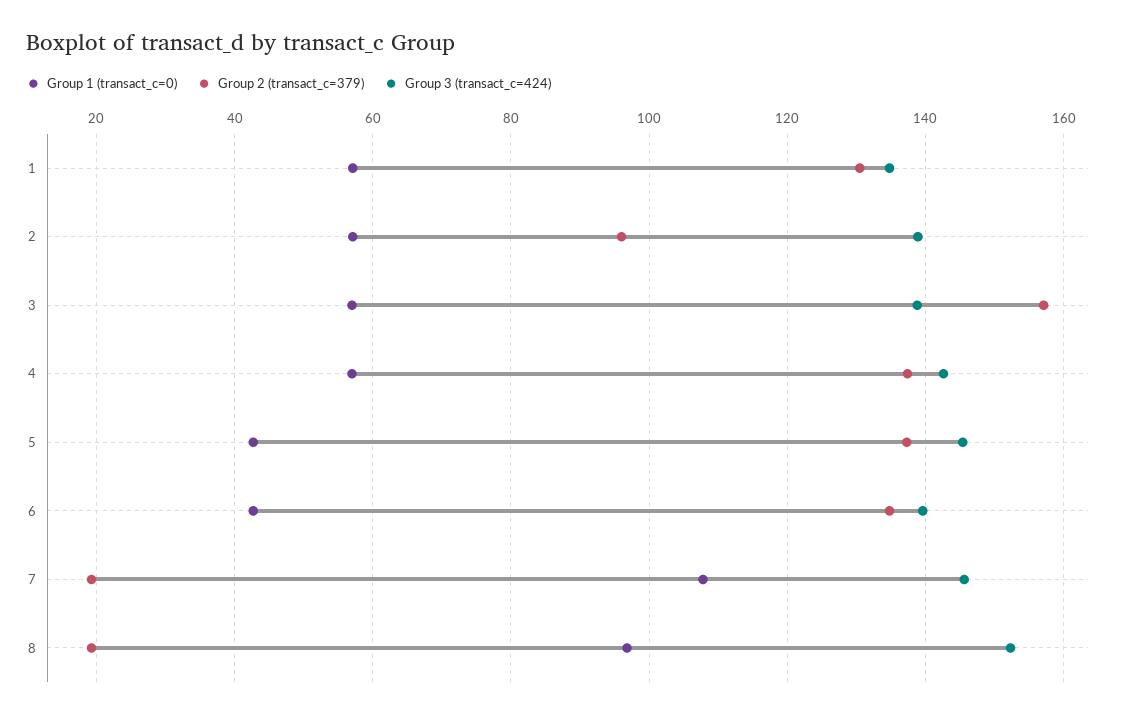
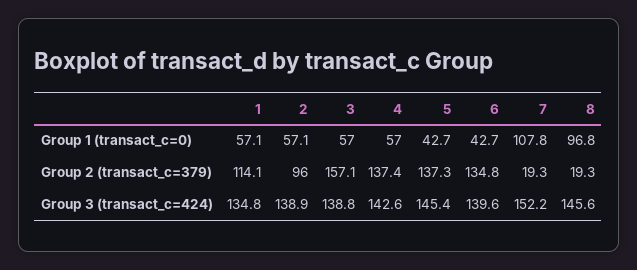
  {
    "Group 1 (transact_c=0)": {
      "1": 57.1,
      "2": 57.1,
      "3": 57,
      "4": 57,
      "5": 42.7,
      "6": 42.7,
      "7": 107.8,
      "8": 96.8
    },
    "Group 2 (transact_c=379)": {
-     "1": 130,
+     "1": 114.1,
      "2": 96,
      "3": 157.1,
      "4": 137.4,
      "5": 137.3,
      "6": 134.8,
      "7": 19.3,
      "8": 19.3
    },
    "Group 3 (transact_c=424)": {
      "1": 134.8,
      "2": 138.9,
      "3": 138.8,
      "4": 142.6,
      "5": 145.4,
      "6": 139.6,
-     "7": 146,
+     "7": 152.2,
-     "8": 152
+     "8": 145.6
    }
  }

